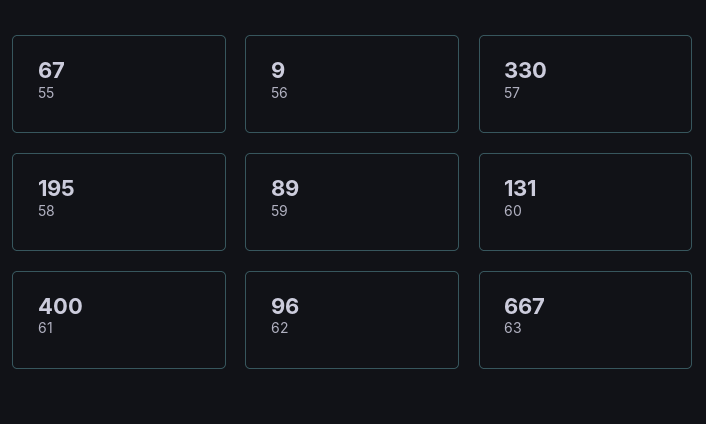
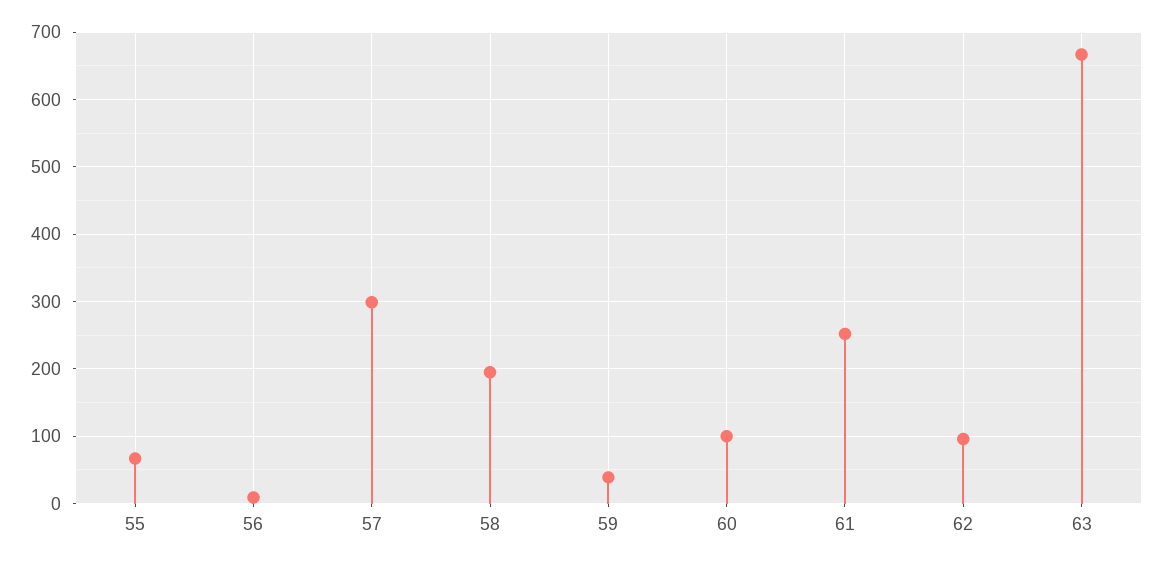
  {
    "55": 67,
    "56": 9,
-   "57": 330,
+   "57": 300,
    "58": 195,
-   "59": 89,
+   "59": 40,
-   "60": 131,
+   "60": 100,
-   "61": 400,
+   "61": 250,
    "62": 96,
    "63": 667
  }

